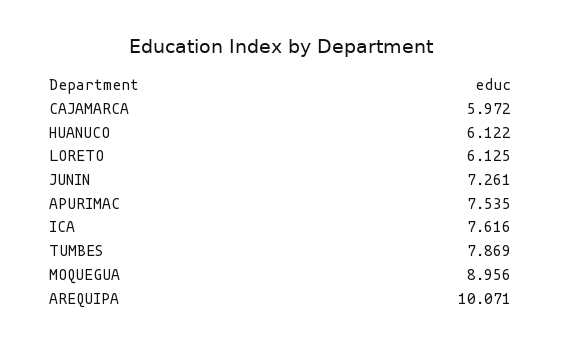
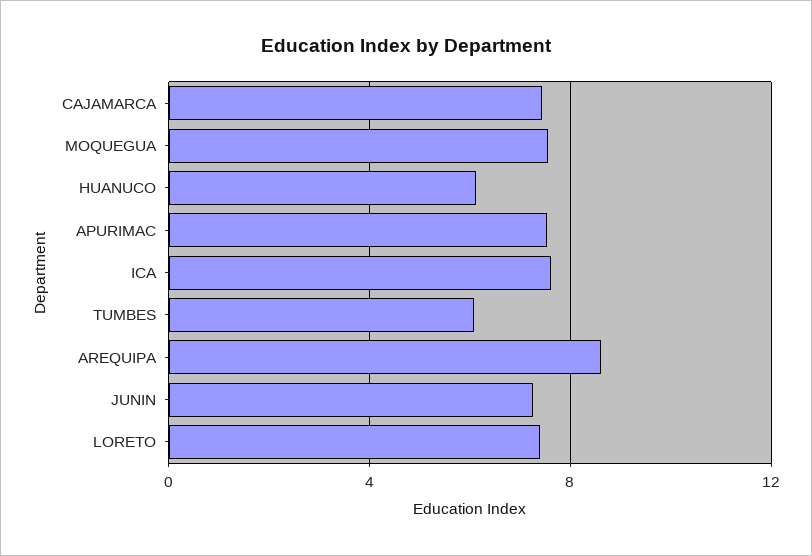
  {
-   "CAJAMARCA": 5.972,
+   "CAJAMARCA": 7.5,
    "HUANUCO": 6.122,
-   "LORETO": 6.125,
+   "LORETO": 7.5,
    "JUNIN": 7.261,
    "APURIMAC": 7.535,
    "ICA": 7.616,
-   "TUMBES": 7.869,
+   "TUMBES": 6,
-   "MOQUEGUA": 8.956,
+   "MOQUEGUA": 7.5,
-   "AREQUIPA": 10.071
+   "AREQUIPA": 8.5
  }

